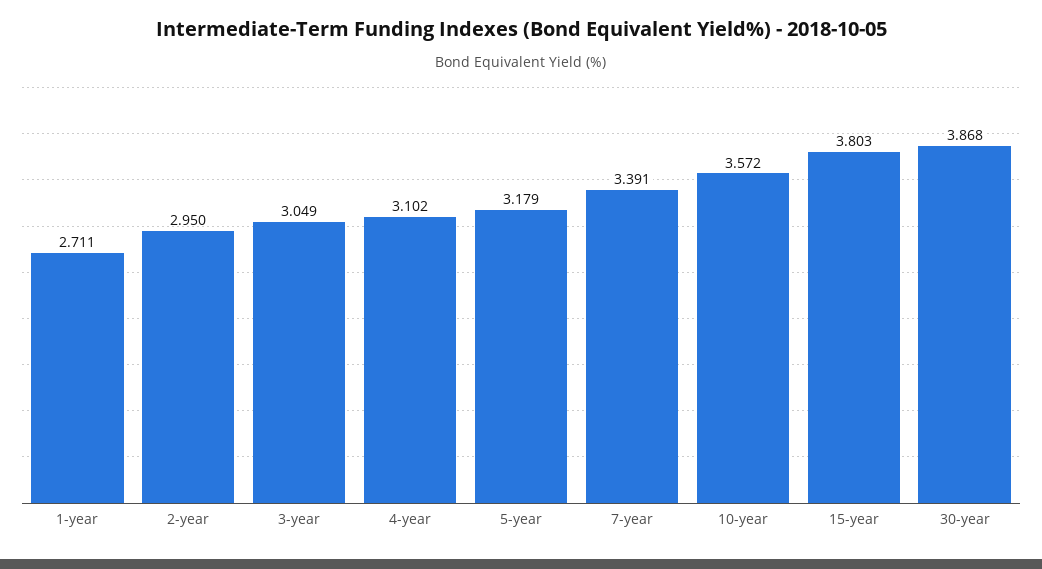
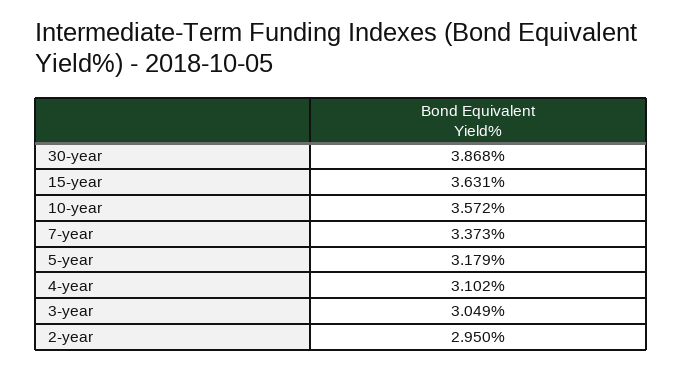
  {
-   "1-year": 2.711,
    "2-year": 2.95,
    "3-year": 3.049,
    "4-year": 3.102,
    "5-year": 3.179,
-   "7-year": 3.391,
+   "7-year": 3.373,
    "10-year": 3.572,
-   "15-year": 3.803,
+   "15-year": 3.631,
    "30-year": 3.868
  }

